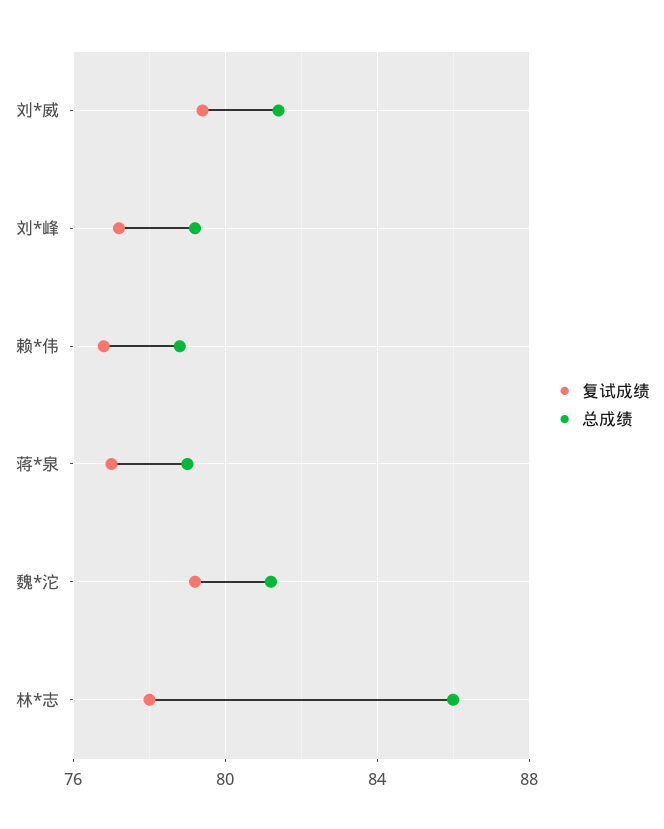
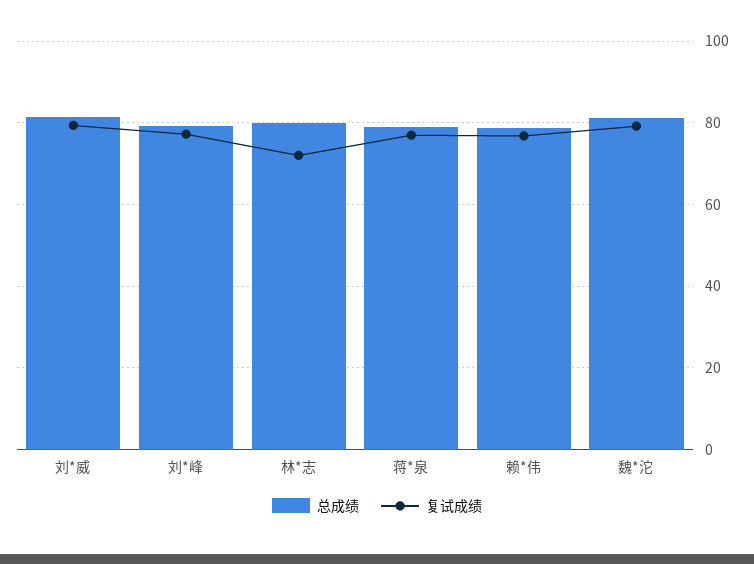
  {
    "复试成绩": {
      "刘*威": 79.5,
      "刘*峰": 77,
      "赖*伟": 77,
      "蒋*泉": 77,
      "魏*沱": 79,
-     "林*志": 78
+     "林*志": 72
    },
    "总成绩": {
      "刘*威": 81.5,
      "刘*峰": 79,
      "赖*伟": 79,
      "蒋*泉": 79,
      "魏*沱": 81,
-     "林*志": 86
+     "林*志": 80
    }
  }

